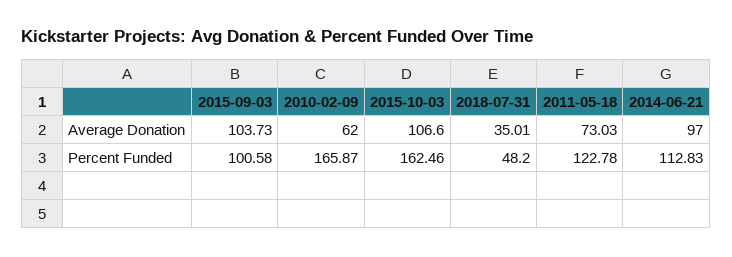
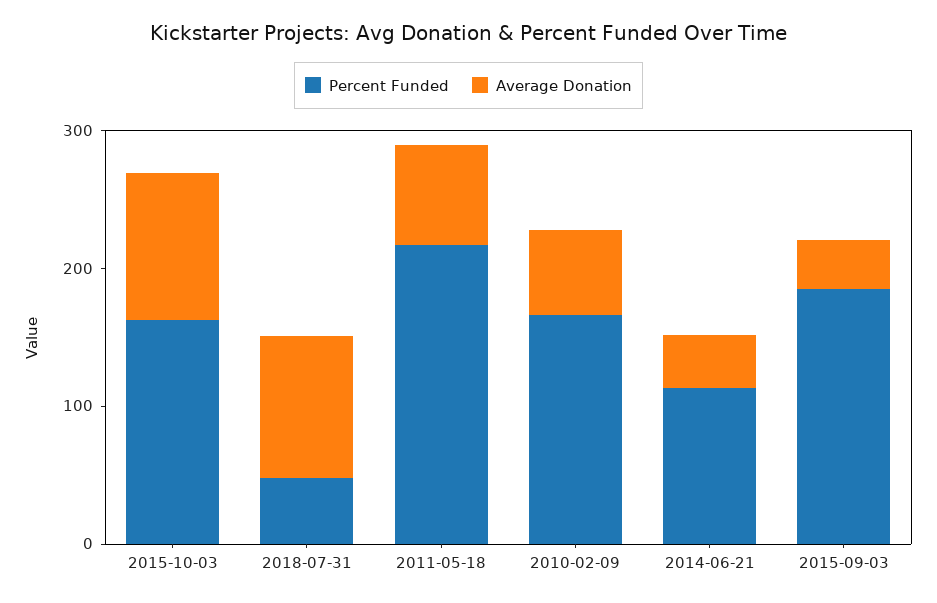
  {
    "Average Donation": {
-     "2015-09-03": 103.73,
+     "2015-09-03": 40,
      "2010-02-09": 62,
      "2015-10-03": 106.6,
-     "2018-07-31": 35.01,
+     "2018-07-31": 100,
      "2011-05-18": 73.03,
-     "2014-06-21": 97
+     "2014-06-21": 40
    },
    "Percent Funded": {
-     "2015-09-03": 100.58,
+     "2015-09-03": 180,
      "2010-02-09": 165.87,
      "2015-10-03": 162.46,
      "2018-07-31": 48.2,
-     "2011-05-18": 122.78,
+     "2011-05-18": 220,
      "2014-06-21": 112.83
    }
  }

